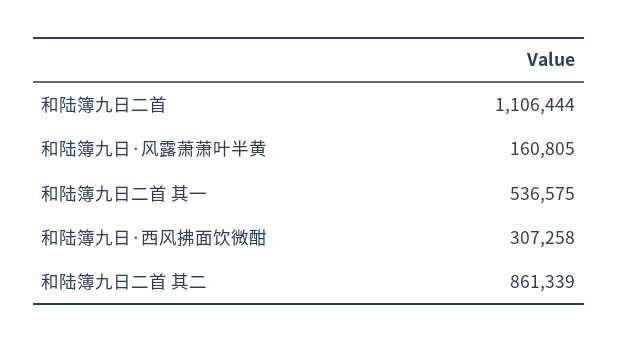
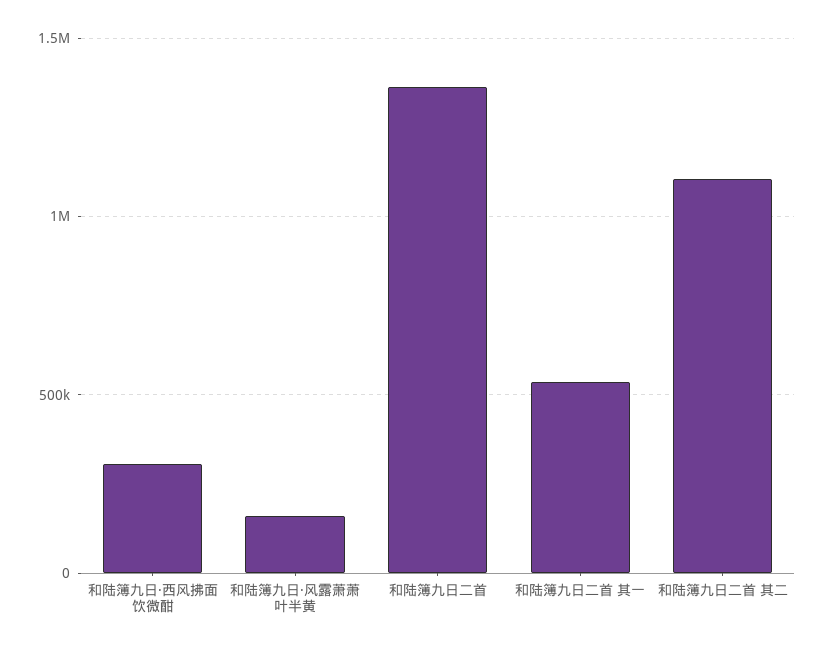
  {
-   "和陆簿九日二首": 1106444,
+   "和陆簿九日二首": 1350000,
    "和陆簿九日·风露萧萧叶半黄": 160805,
    "和陆簿九日二首 其一": 536575,
    "和陆簿九日·西风拂面饮微酣": 307258,
-   "和陆簿九日二首 其二": 861339
+   "和陆簿九日二首 其二": 1100000
  }

